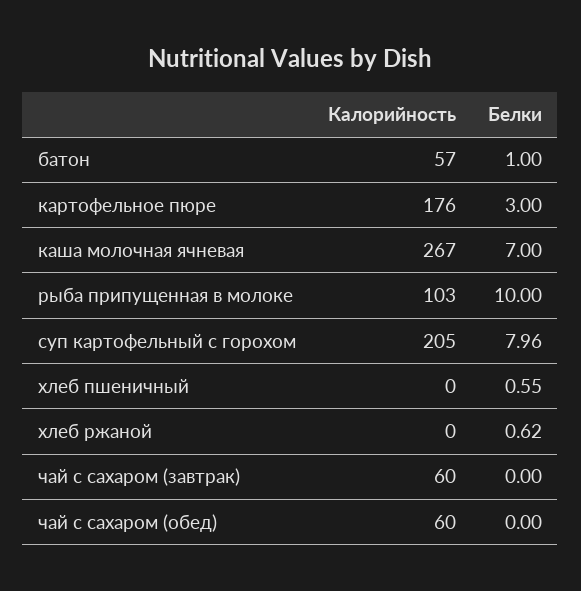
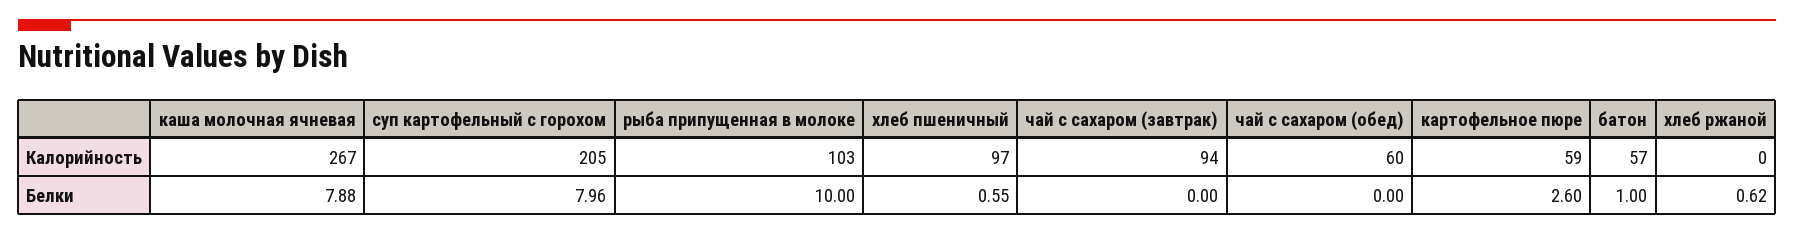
  {
    "Калорийность": {
      "батон": 57,
-     "картофельное пюре": 176,
+     "картофельное пюре": 59,
      "каша молочная ячневая": 267,
      "рыба припущенная в молоке": 103,
      "суп картофельный с горохом": 205,
-     "хлеб пшеничный": 0,
+     "хлеб пшеничный": 97,
      "хлеб ржаной": 0,
-     "чай с сахаром (завтрак)": 60,
+     "чай с сахаром (завтрак)": 94,
      "чай с сахаром (обед)": 60
    },
    "Белки": {
      "батон": 1,
-     "картофельное пюре": 3,
+     "картофельное пюре": 2.6,
-     "каша молочная ячневая": 7,
+     "каша молочная ячневая": 7.88,
      "рыба припущенная в молоке": 10,
      "суп картофельный с горохом": 7.96,
      "хлеб пшеничный": 0.55,
      "хлеб ржаной": 0.62,
      "чай с сахаром (завтрак)": 0,
      "чай с сахаром (обед)": 0
    }
  }

